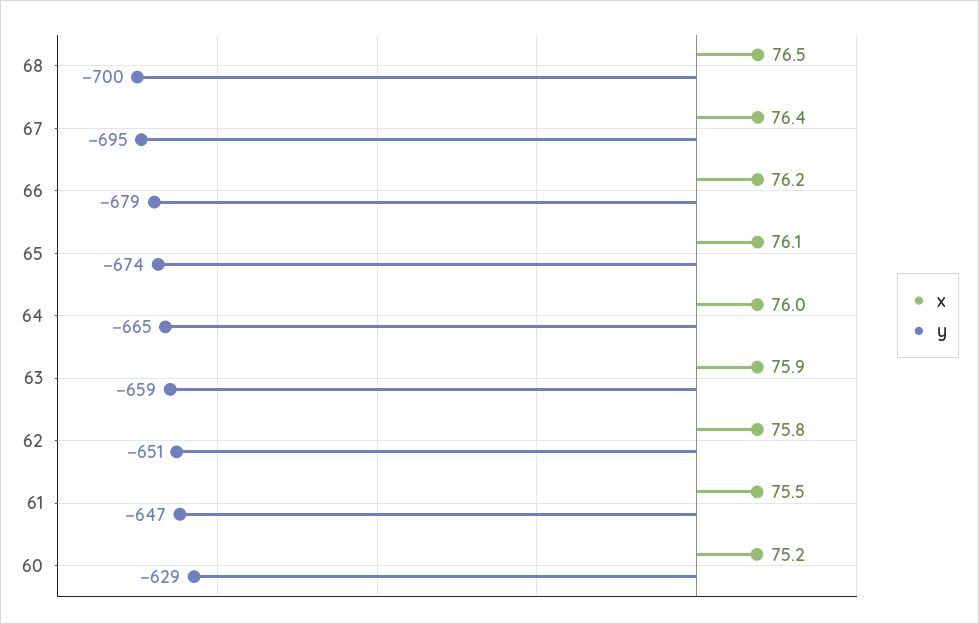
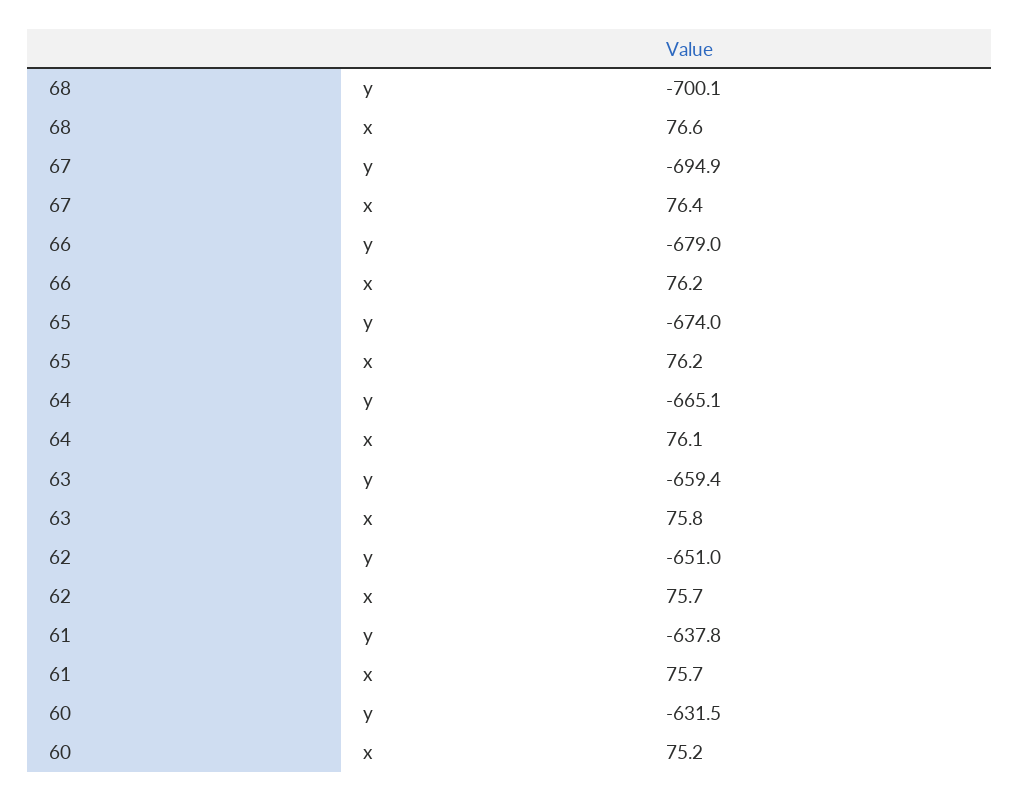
  {
    "x": {
-     "68": 76.5,
+     "68": 76.6,
      "67": 76.4,
      "66": 76.2,
-     "65": 76.1,
+     "65": 76.2,
-     "64": 76,
+     "64": 76.1,
-     "63": 75.9,
+     "63": 75.8,
-     "62": 75.8,
+     "62": 75.7,
-     "61": 75.5,
+     "61": 75.7,
      "60": 75.2
    },
    "y": {
      "68": -700.1,
      "67": -694.9,
      "66": -679,
      "65": -674,
      "64": -665.1,
      "63": -659.4,
      "62": -651,
-     "61": -647,
+     "61": -637.8,
-     "60": -629
+     "60": -631.5
    }
  }

